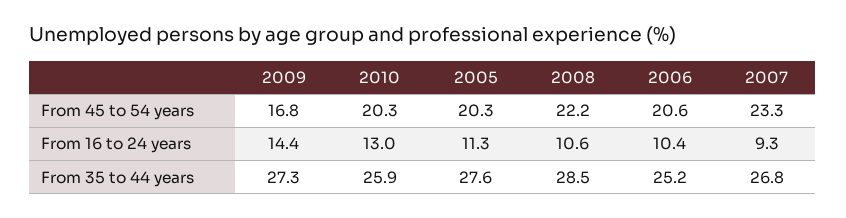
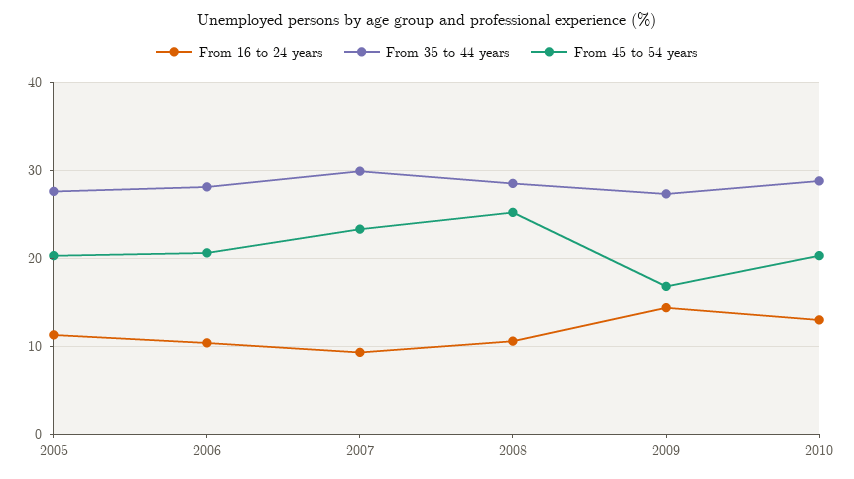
  {
    "From 45 to 54 years": {
      "2009": 16.8,
      "2010": 20.3,
      "2005": 20.3,
-     "2008": 22.2,
+     "2008": 25,
      "2006": 20.6,
      "2007": 23.3
    },
    "From 16 to 24 years": {
      "2009": 14.4,
      "2010": 13,
      "2005": 11.3,
      "2008": 10.6,
      "2006": 10.4,
      "2007": 9.3
    },
    "From 35 to 44 years": {
      "2009": 27.3,
-     "2010": 25.9,
+     "2010": 29,
      "2005": 27.6,
      "2008": 28.5,
-     "2006": 25.2,
+     "2006": 28,
-     "2007": 26.8
+     "2007": 30
    }
  }

